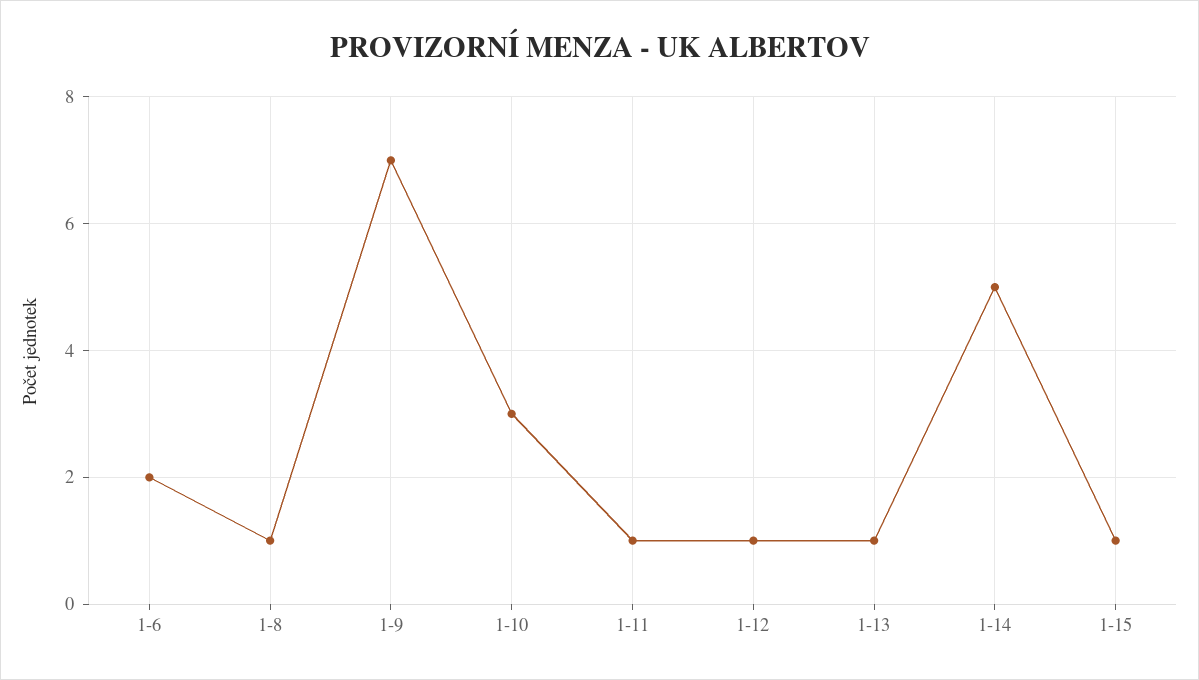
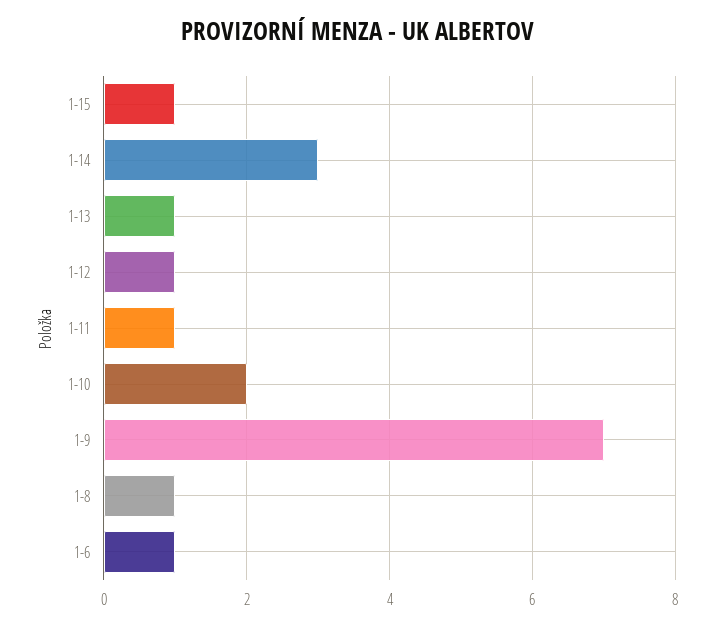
  {
-   "1-6": 2,
+   "1-6": 1,
    "1-8": 1,
    "1-9": 7,
-   "1-10": 3,
+   "1-10": 2,
    "1-11": 1,
    "1-12": 1,
    "1-13": 1,
-   "1-14": 5,
+   "1-14": 3,
    "1-15": 1
  }

